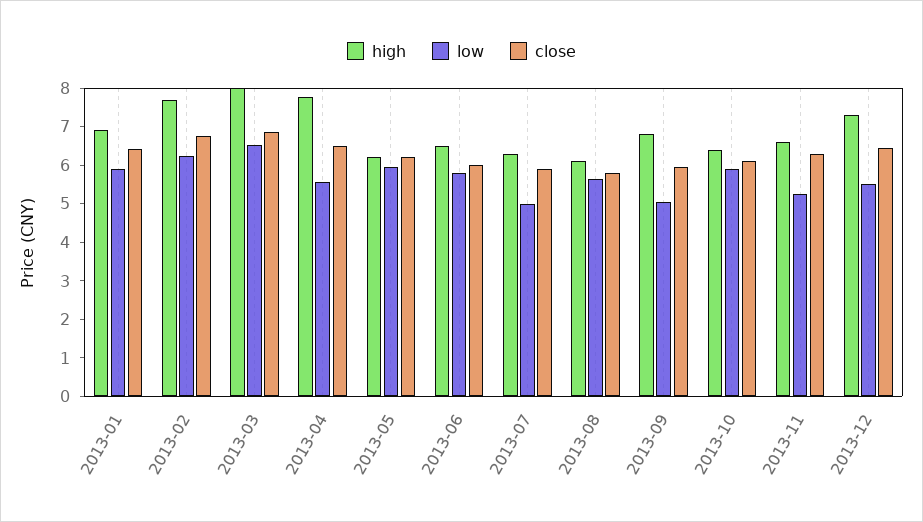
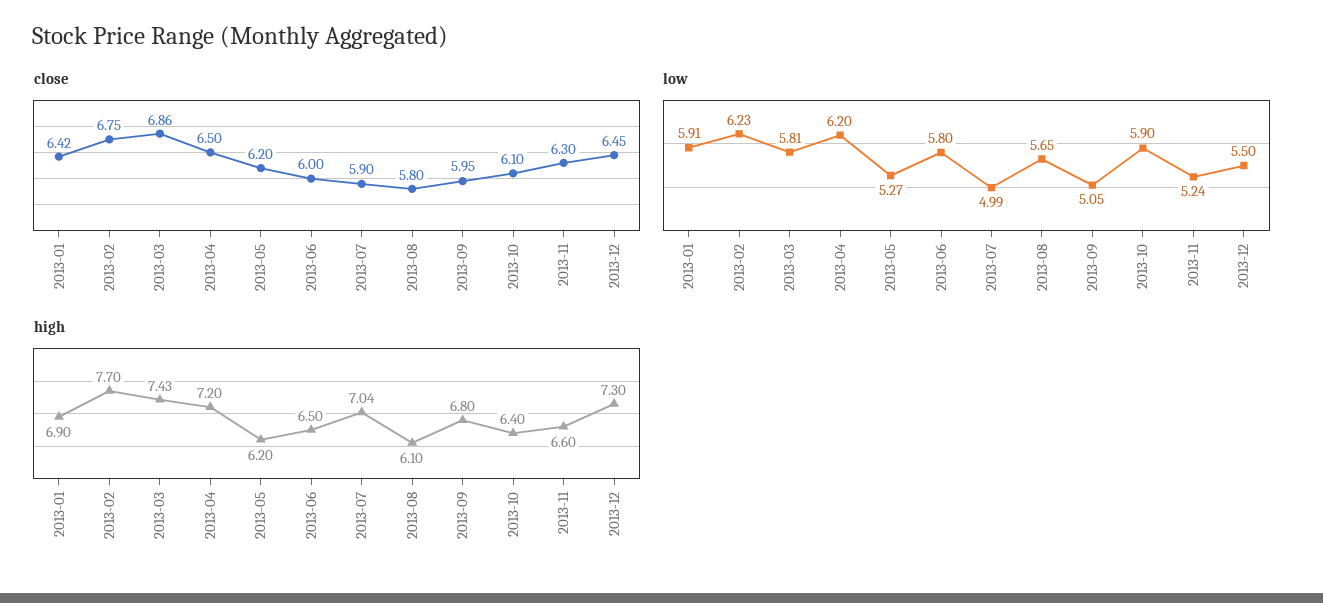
  {
    "high": {
      "2013-01": 6.9,
      "2013-02": 7.7,
-     "2013-03": 8,
+     "2013-03": 7.43,
-     "2013-04": 7.75,
+     "2013-04": 7.2,
      "2013-05": 6.2,
      "2013-06": 6.5,
-     "2013-07": 6.25,
+     "2013-07": 7.04,
      "2013-08": 6.1,
      "2013-09": 6.8,
      "2013-10": 6.4,
      "2013-11": 6.6,
      "2013-12": 7.3
    },
    "low": {
      "2013-01": 5.91,
      "2013-02": 6.23,
-     "2013-03": 6.5,
+     "2013-03": 5.81,
-     "2013-04": 5.5,
+     "2013-04": 6.2,
-     "2013-05": 6,
+     "2013-05": 5.27,
      "2013-06": 5.8,
      "2013-07": 4.99,
      "2013-08": 5.65,
      "2013-09": 5.05,
      "2013-10": 5.9,
      "2013-11": 5.24,
      "2013-12": 5.5
    },
    "close": {
      "2013-01": 6.42,
      "2013-02": 6.75,
      "2013-03": 6.86,
      "2013-04": 6.5,
      "2013-05": 6.2,
      "2013-06": 6,
      "2013-07": 5.9,
      "2013-08": 5.8,
      "2013-09": 5.95,
      "2013-10": 6.1,
      "2013-11": 6.3,
      "2013-12": 6.45
    }
  }

